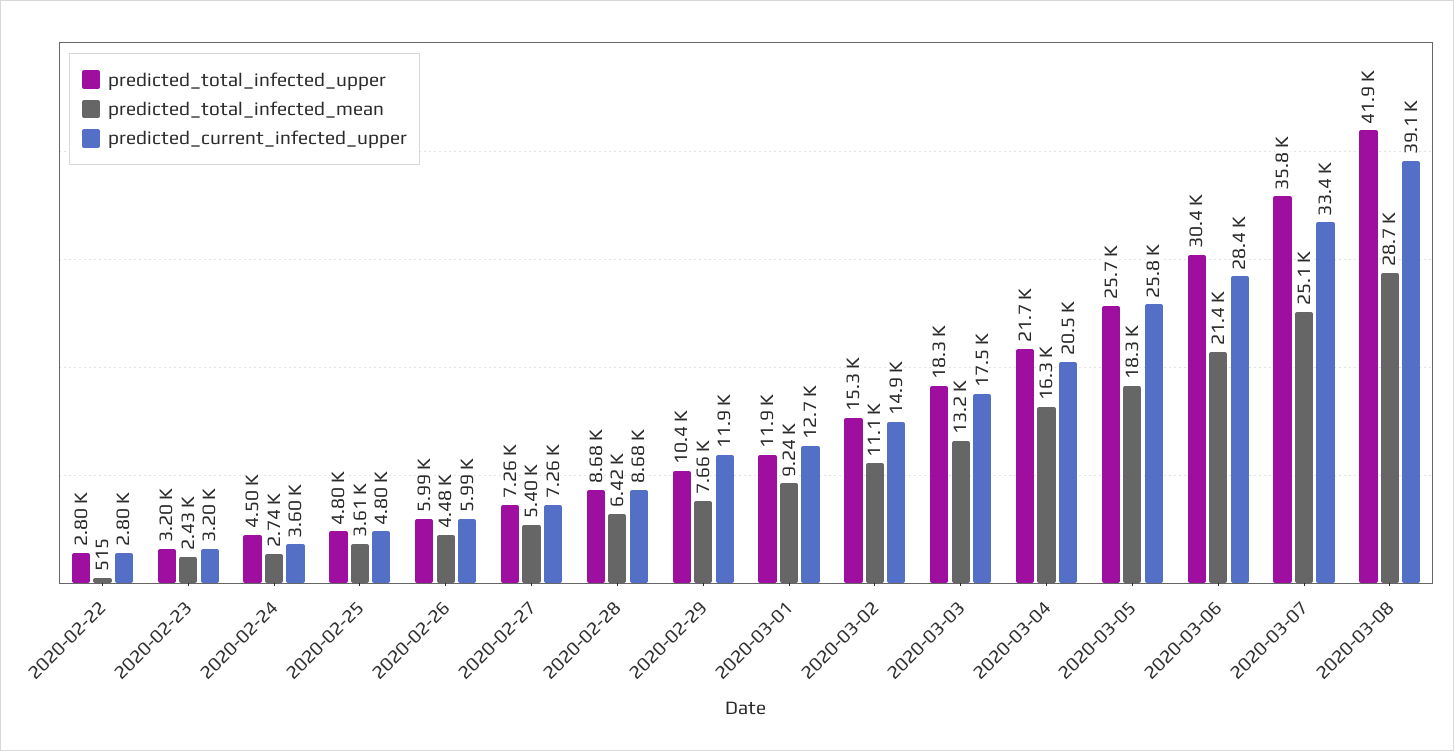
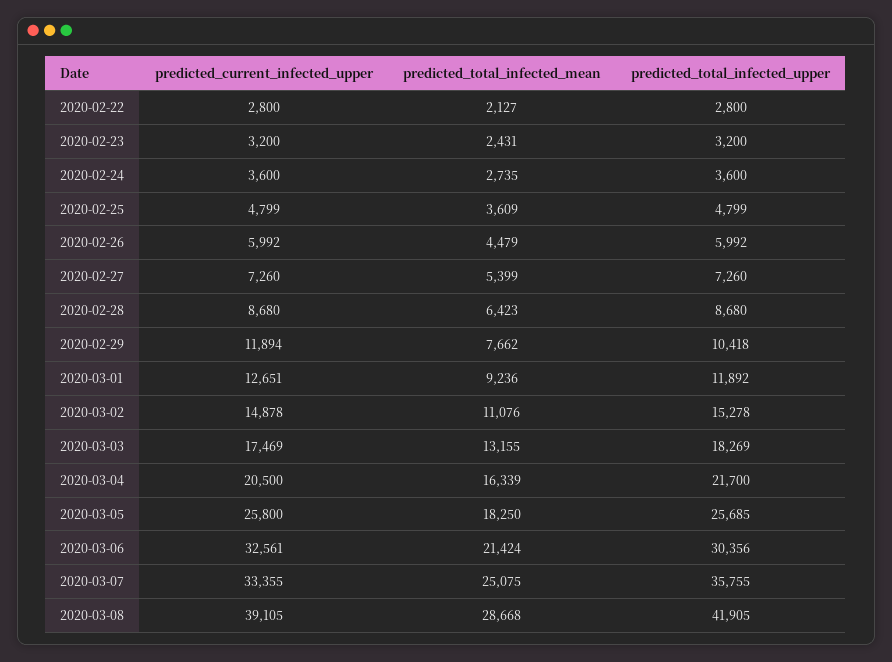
  {
    "predicted_total_infected_upper": {
      "2020-02-22": 2800,
      "2020-02-23": 3200,
-     "2020-02-24": 4500,
+     "2020-02-24": 3600,
      "2020-02-25": 4799,
      "2020-02-26": 5992,
      "2020-02-27": 7260,
      "2020-02-28": 8680,
      "2020-02-29": 10418,
      "2020-03-01": 11892,
      "2020-03-02": 15278,
      "2020-03-03": 18269,
      "2020-03-04": 21700,
      "2020-03-05": 25685,
      "2020-03-06": 30356,
      "2020-03-07": 35755,
      "2020-03-08": 41905
    },
    "predicted_total_infected_mean": {
-     "2020-02-22": 515,
+     "2020-02-22": 2127,
      "2020-02-23": 2431,
      "2020-02-24": 2735,
      "2020-02-25": 3609,
      "2020-02-26": 4479,
      "2020-02-27": 5399,
      "2020-02-28": 6423,
      "2020-02-29": 7662,
      "2020-03-01": 9236,
      "2020-03-02": 11076,
      "2020-03-03": 13155,
      "2020-03-04": 16339,
      "2020-03-05": 18250,
      "2020-03-06": 21424,
      "2020-03-07": 25075,
      "2020-03-08": 28668
    },
    "predicted_current_infected_upper": {
      "2020-02-22": 2800,
      "2020-02-23": 3200,
      "2020-02-24": 3600,
      "2020-02-25": 4799,
      "2020-02-26": 5992,
      "2020-02-27": 7260,
      "2020-02-28": 8680,
      "2020-02-29": 11894,
      "2020-03-01": 12651,
      "2020-03-02": 14878,
      "2020-03-03": 17469,
      "2020-03-04": 20500,
      "2020-03-05": 25800,
-     "2020-03-06": 28400,
+     "2020-03-06": 32561,
      "2020-03-07": 33355,
      "2020-03-08": 39105
    }
  }

